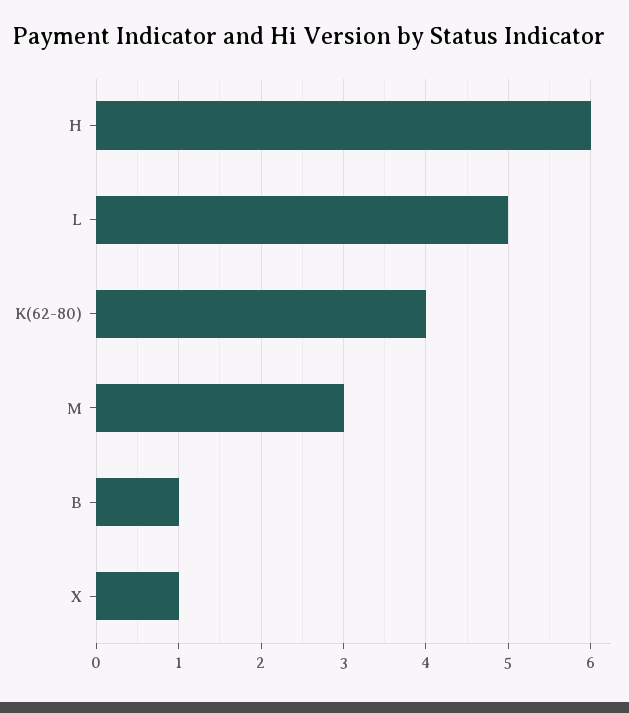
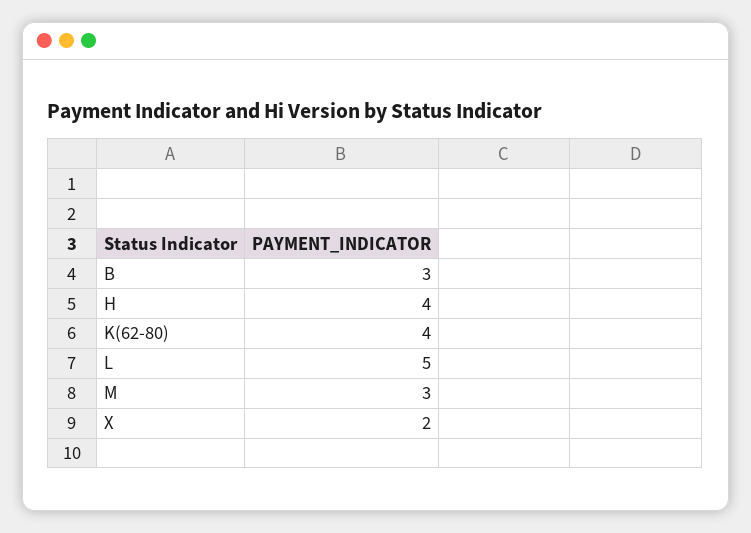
  {
-   "H": 6,
+   "H": 4,
    "L": 5,
    "K(62-80)": 4,
    "M": 3,
-   "B": 1,
+   "B": 3,
-   "X": 1
+   "X": 2
  }

